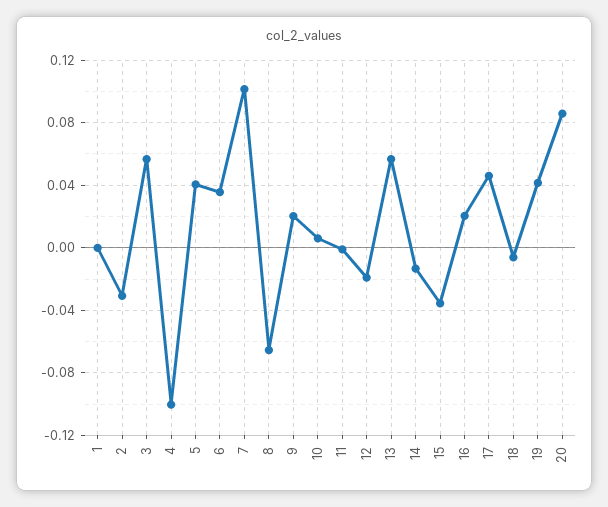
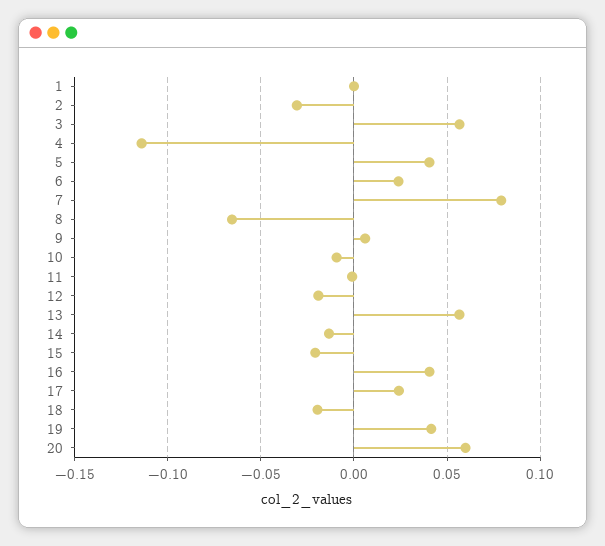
  {
    "1": 0,
    "2": -0.03,
    "3": 0.055,
-   "4": -0.1,
+   "4": -0.115,
    "5": 0.04,
-   "6": 0.035,
+   "6": 0.025,
-   "7": 0.1,
+   "7": 0.08,
    "8": -0.065,
-   "9": 0.02,
+   "9": 0.005,
-   "10": 0.005,
+   "10": -0.01,
    "11": 0,
    "12": -0.02,
    "13": 0.055,
    "14": -0.015,
-   "15": -0.035,
+   "15": -0.02,
-   "16": 0.02,
+   "16": 0.04,
-   "17": 0.045,
+   "17": 0.025,
-   "18": -0.005,
+   "18": -0.02,
    "19": 0.04,
-   "20": 0.085
+   "20": 0.06
  }

